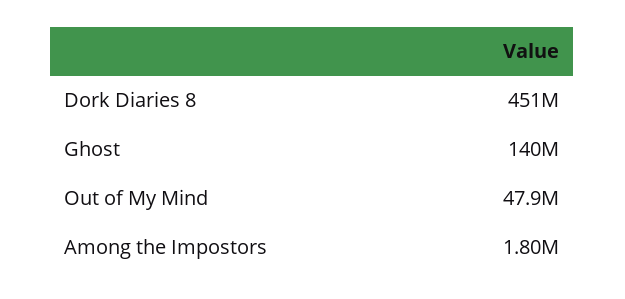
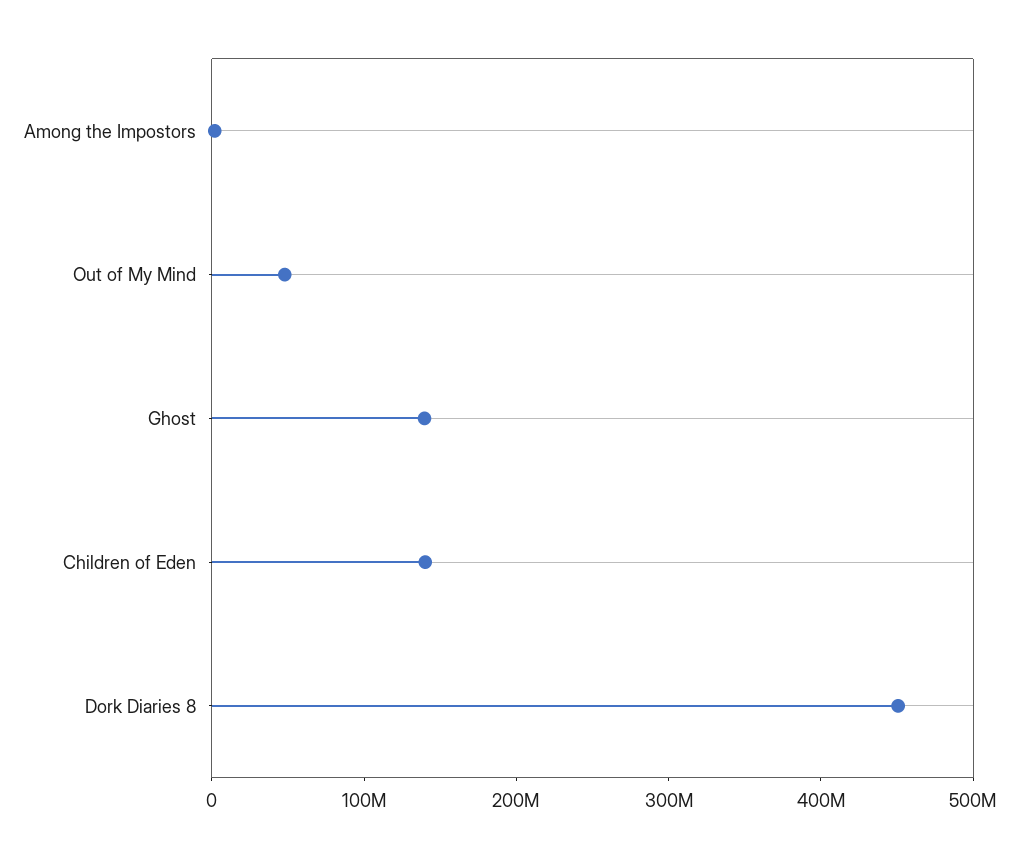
  {
    "Dork Diaries 8": 451000000,
    "Ghost": 140000000,
    "Out of My Mind": 47900000,
-   "Among the Impostors": 1800000
+   "Among the Impostors": 1800000,
+   "Children of Eden": 140000000
  }

